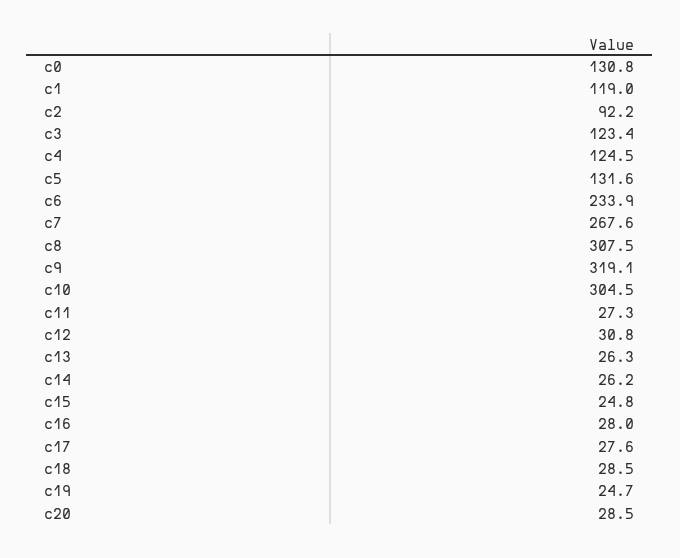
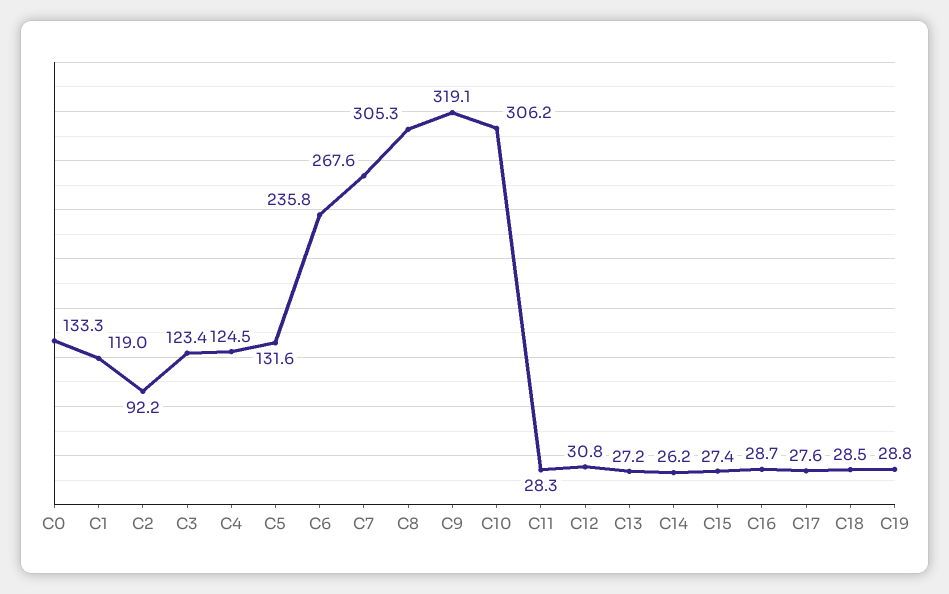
  {
-   "c0": 130.8,
+   "c0": 133.3,
    "c1": 119,
    "c2": 92.2,
    "c3": 123.4,
    "c4": 124.5,
    "c5": 131.6,
-   "c6": 233.9,
+   "c6": 235.8,
    "c7": 267.6,
-   "c8": 307.5,
+   "c8": 305.3,
    "c9": 319.1,
-   "c10": 304.5,
+   "c10": 306.2,
-   "c11": 27.3,
+   "c11": 28.3,
    "c12": 30.8,
-   "c13": 26.3,
+   "c13": 27.2,
    "c14": 26.2,
-   "c15": 24.8,
+   "c15": 27.4,
-   "c16": 28,
+   "c16": 28.7,
    "c17": 27.6,
    "c18": 28.5,
-   "c19": 24.7,
+   "c19": 28.8
-   "c20": 28.5
  }

